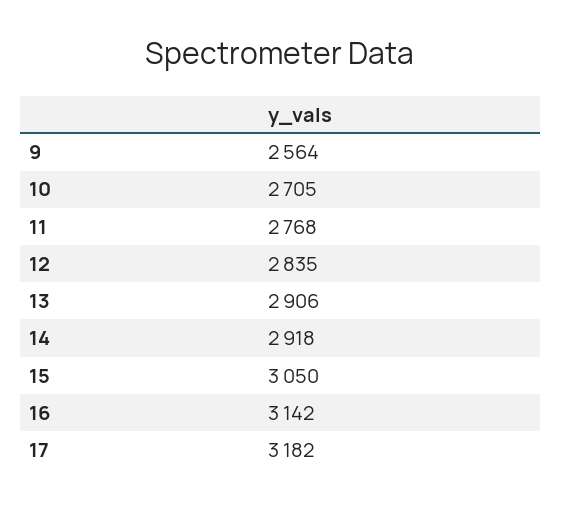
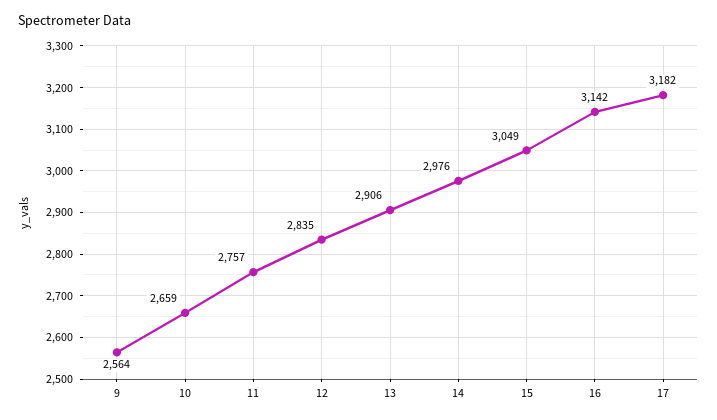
  {
    "9": 2564,
-   "10": 2705,
+   "10": 2659,
-   "11": 2768,
+   "11": 2757,
    "12": 2835,
    "13": 2906,
-   "14": 2918,
+   "14": 2976,
-   "15": 3050,
+   "15": 3049,
    "16": 3142,
    "17": 3182
  }

